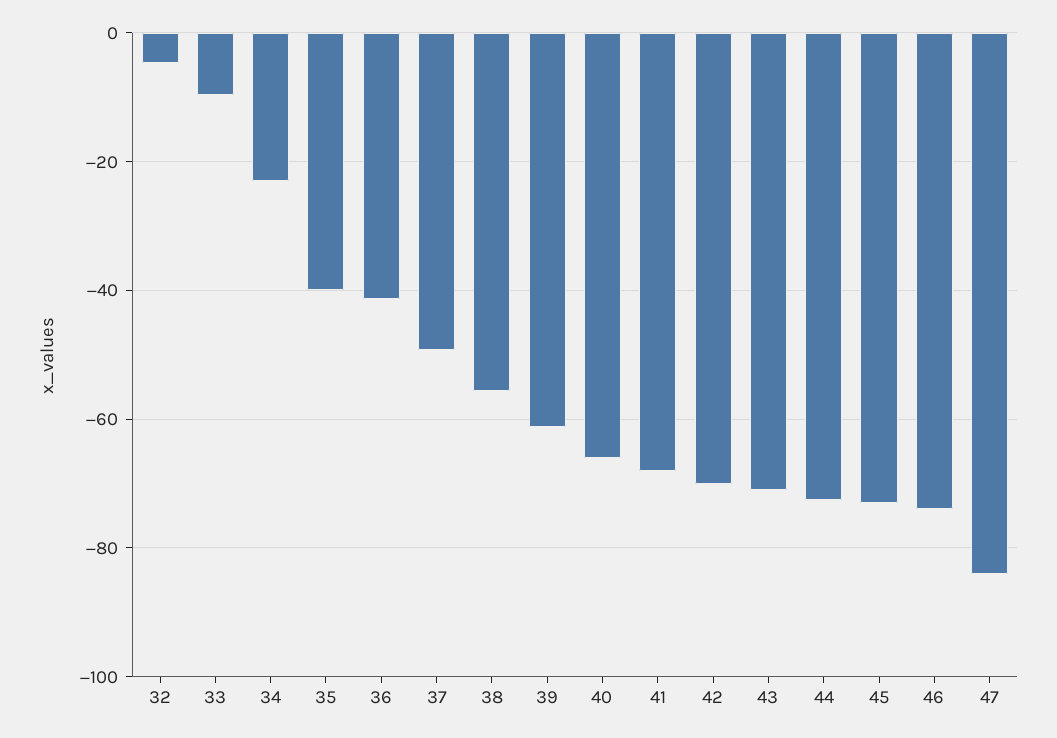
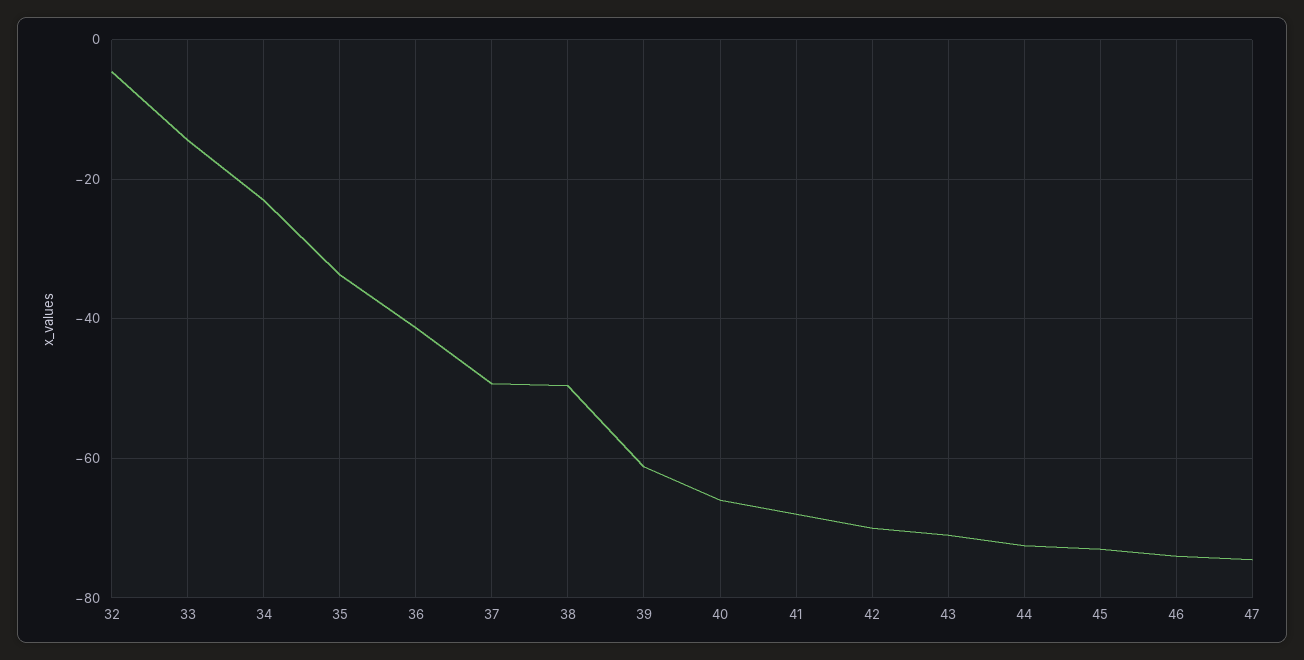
  {
    "32": -4,
-   "33": -10,
+   "33": -14,
    "34": -24,
-   "35": -40,
+   "35": -34,
    "36": -42,
    "37": -50,
-   "38": -56,
+   "38": -50,
    "39": -62,
    "40": -66,
    "41": -68,
    "42": -70,
    "43": -72,
    "44": -72,
    "45": -74,
    "46": -74,
-   "47": -84
+   "47": -74
  }

